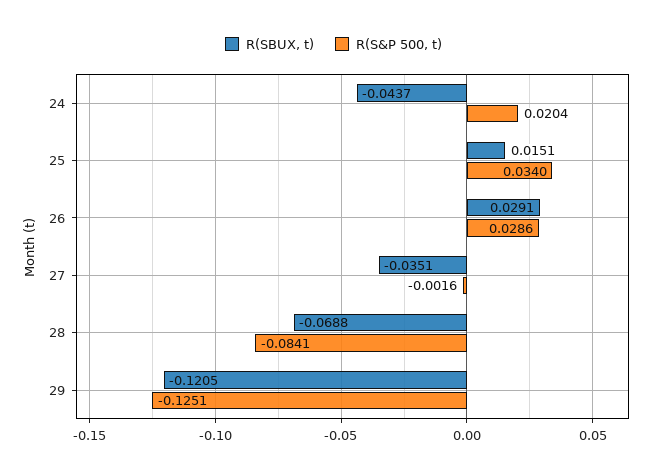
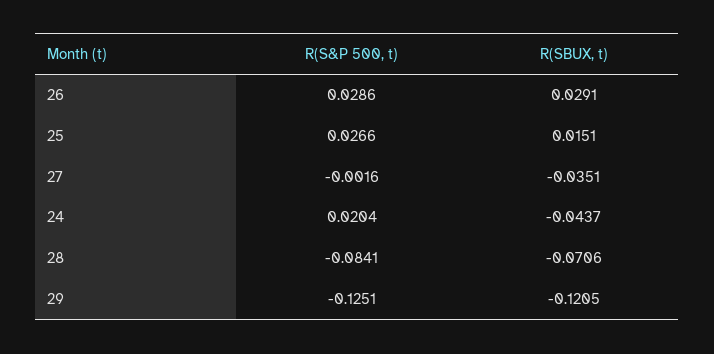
  {
    "R(SBUX, t)": {
      "24": -0.0437,
      "25": 0.0151,
      "26": 0.0291,
      "27": -0.0351,
-     "28": -0.0688,
+     "28": -0.0706,
      "29": -0.1205
    },
    "R(S&P 500, t)": {
      "24": 0.0204,
-     "25": 0.034,
+     "25": 0.0266,
      "26": 0.0286,
      "27": -0.0016,
      "28": -0.0841,
      "29": -0.1251
    }
  }

